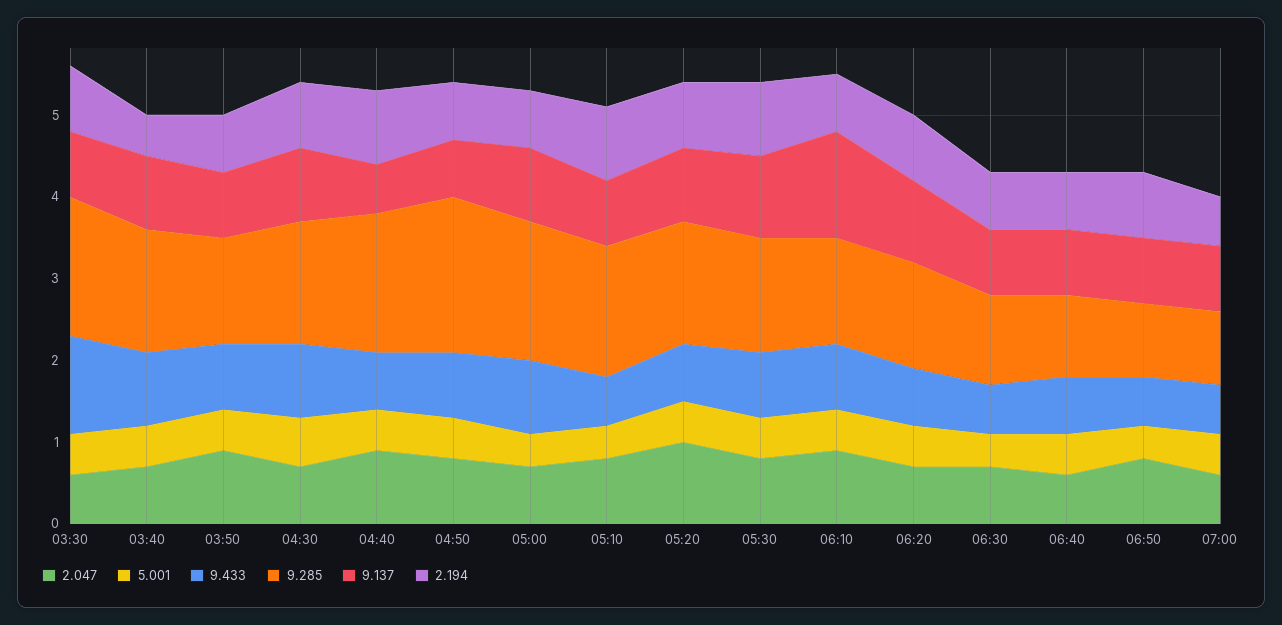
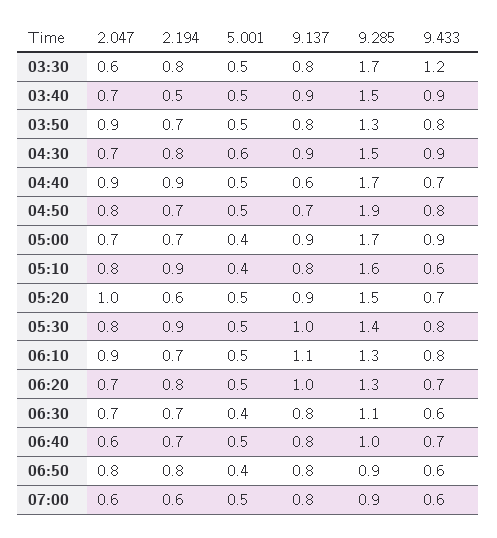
  {
    "2.047": {
      "03:30": 0.6,
      "03:40": 0.7,
      "03:50": 0.9,
      "04:30": 0.7,
      "04:40": 0.9,
      "04:50": 0.8,
      "05:00": 0.7,
      "05:10": 0.8,
      "05:20": 1,
      "05:30": 0.8,
      "06:10": 0.9,
      "06:20": 0.7,
      "06:30": 0.7,
      "06:40": 0.6,
      "06:50": 0.8,
      "07:00": 0.6
    },
    "5.001": {
      "03:30": 0.5,
      "03:40": 0.5,
      "03:50": 0.5,
      "04:30": 0.6,
      "04:40": 0.5,
      "04:50": 0.5,
      "05:00": 0.4,
      "05:10": 0.4,
      "05:20": 0.5,
      "05:30": 0.5,
      "06:10": 0.5,
      "06:20": 0.5,
      "06:30": 0.4,
      "06:40": 0.5,
      "06:50": 0.4,
      "07:00": 0.5
    },
    "9.433": {
      "03:30": 1.2,
      "03:40": 0.9,
      "03:50": 0.8,
      "04:30": 0.9,
      "04:40": 0.7,
      "04:50": 0.8,
      "05:00": 0.9,
      "05:10": 0.6,
      "05:20": 0.7,
      "05:30": 0.8,
      "06:10": 0.8,
      "06:20": 0.7,
      "06:30": 0.6,
      "06:40": 0.7,
      "06:50": 0.6,
      "07:00": 0.6
    },
    "9.285": {
      "03:30": 1.7,
      "03:40": 1.5,
      "03:50": 1.3,
      "04:30": 1.5,
      "04:40": 1.7,
      "04:50": 1.9,
      "05:00": 1.7,
      "05:10": 1.6,
      "05:20": 1.5,
      "05:30": 1.4,
      "06:10": 1.3,
      "06:20": 1.3,
      "06:30": 1.1,
      "06:40": 1,
      "06:50": 0.9,
      "07:00": 0.9
    },
    "9.137": {
      "03:30": 0.8,
      "03:40": 0.9,
      "03:50": 0.8,
      "04:30": 0.9,
      "04:40": 0.6,
      "04:50": 0.7,
      "05:00": 0.9,
      "05:10": 0.8,
      "05:20": 0.9,
      "05:30": 1,
-     "06:10": 1.3,
+     "06:10": 1.1,
      "06:20": 1,
      "06:30": 0.8,
      "06:40": 0.8,
      "06:50": 0.8,
      "07:00": 0.8
    },
    "2.194": {
      "03:30": 0.8,
      "03:40": 0.5,
      "03:50": 0.7,
      "04:30": 0.8,
      "04:40": 0.9,
      "04:50": 0.7,
      "05:00": 0.7,
      "05:10": 0.9,
-     "05:20": 0.8,
+     "05:20": 0.6,
      "05:30": 0.9,
      "06:10": 0.7,
      "06:20": 0.8,
      "06:30": 0.7,
      "06:40": 0.7,
      "06:50": 0.8,
      "07:00": 0.6
    }
  }

